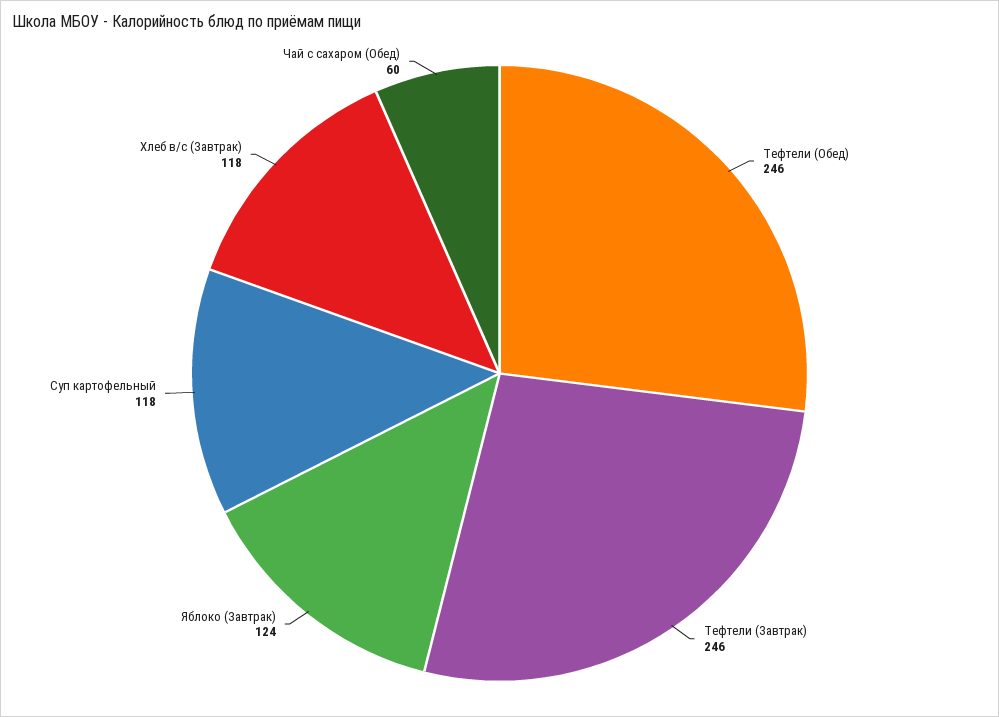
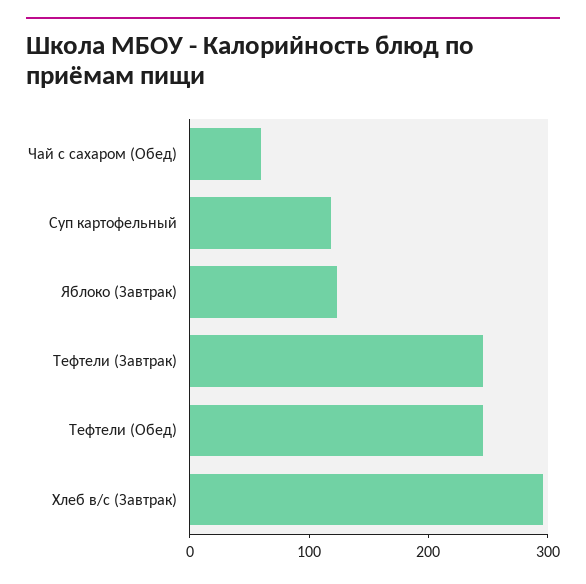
  {
    "Тефтели (Обед)": 246,
    "Тефтели (Завтрак)": 246,
    "Яблоко (Завтрак)": 124,
    "Суп картофельный": 118,
-   "Хлеб в/с (Завтрак)": 118,
+   "Хлеб в/с (Завтрак)": 300,
    "Чай с сахаром (Обед)": 60
  }

